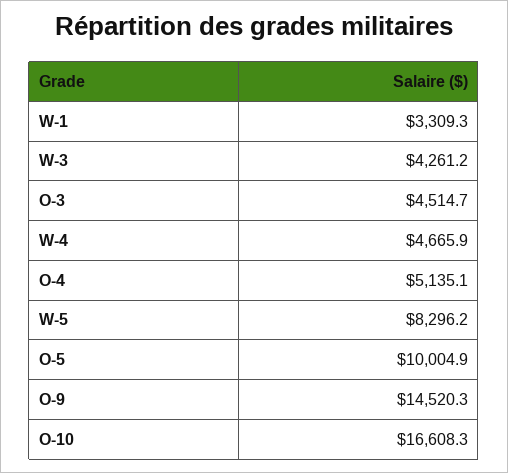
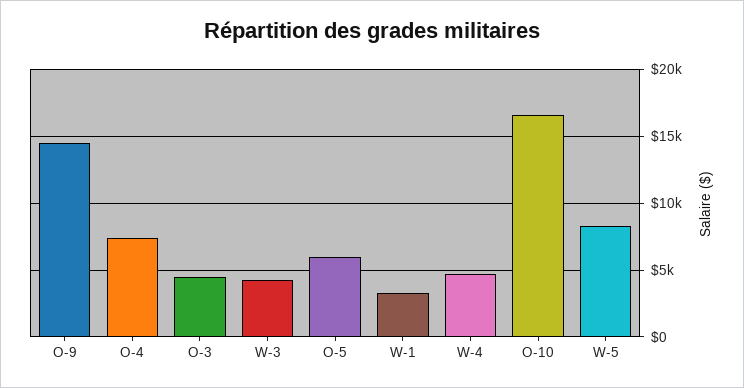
  {
    "W-1": 3309.3,
    "W-3": 4261.2,
    "O-3": 4514.7,
    "W-4": 4665.9,
-   "O-4": 5135.1,
+   "O-4": 7500,
    "W-5": 8296.2,
-   "O-5": 10004.9,
+   "O-5": 6000,
    "O-9": 14520.3,
    "O-10": 16608.3
  }

